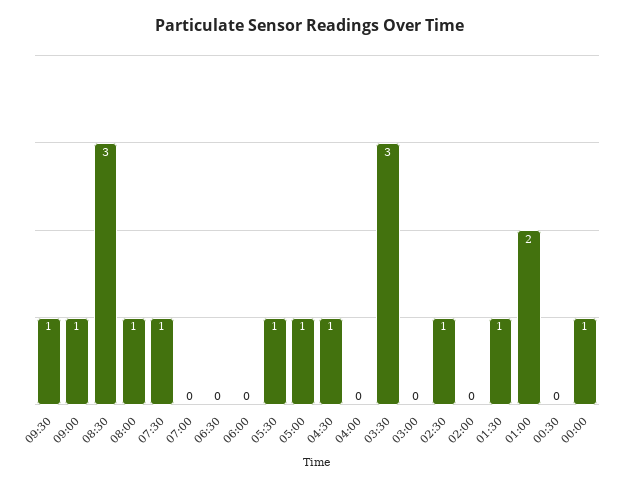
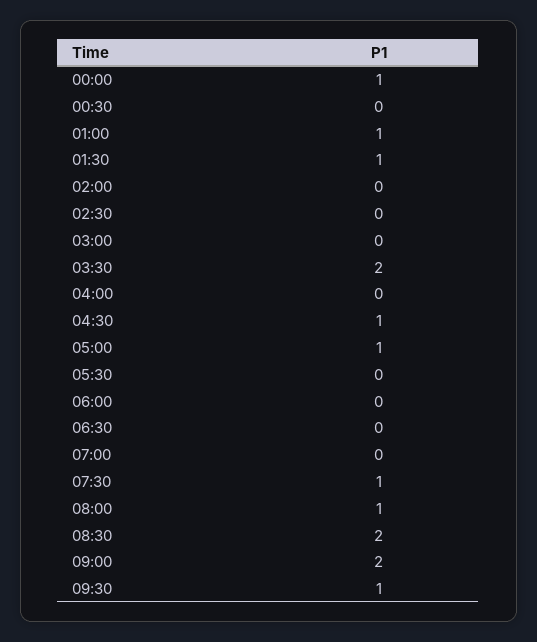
  {
    "09:30": 1,
-   "09:00": 1,
+   "09:00": 2,
-   "08:30": 3,
+   "08:30": 2,
    "08:00": 1,
    "07:30": 1,
    "07:00": 0,
    "06:30": 0,
    "06:00": 0,
-   "05:30": 1,
+   "05:30": 0,
    "05:00": 1,
    "04:30": 1,
    "04:00": 0,
-   "03:30": 3,
+   "03:30": 2,
    "03:00": 0,
-   "02:30": 1,
+   "02:30": 0,
    "02:00": 0,
    "01:30": 1,
-   "01:00": 2,
+   "01:00": 1,
    "00:30": 0,
    "00:00": 1
  }

